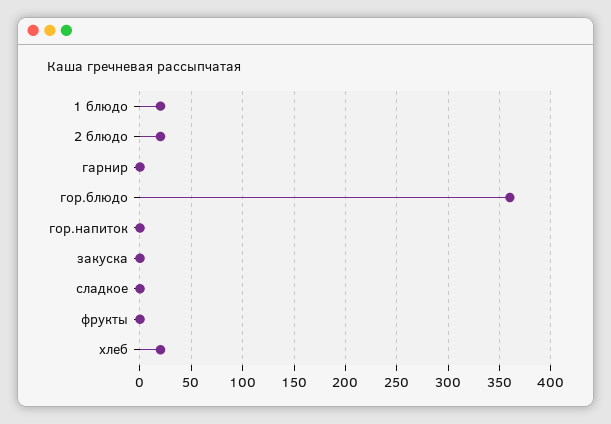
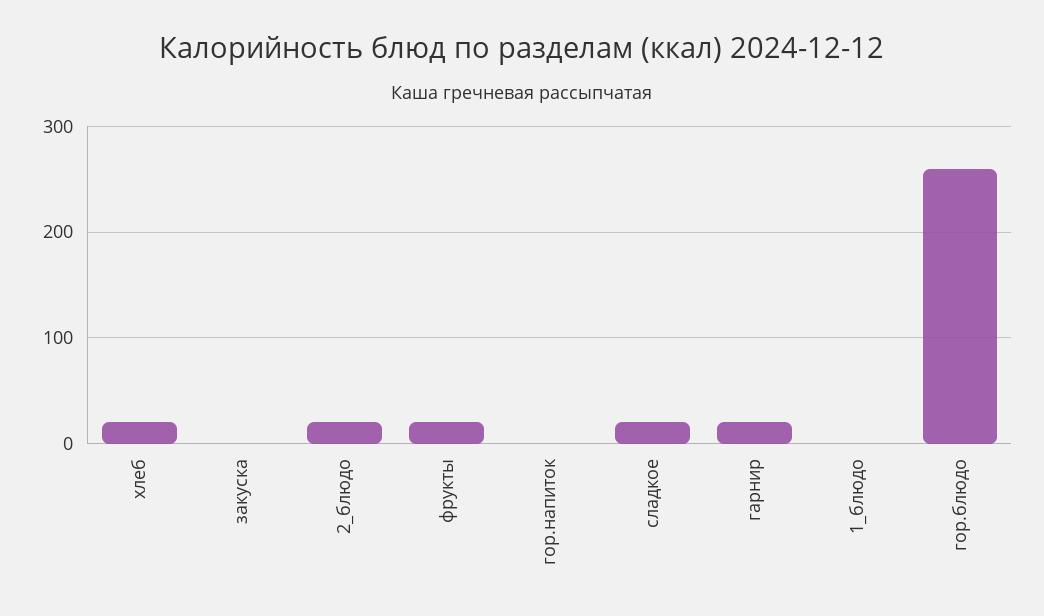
  {
-   "1 блюдо": 20,
+   "1 блюдо": 0,
    "2 блюдо": 20,
-   "гарнир": 0,
+   "гарнир": 20,
-   "гор.блюдо": 360,
+   "гор.блюдо": 260,
    "гор.напиток": 0,
    "закуска": 0,
-   "сладкое": 0,
+   "сладкое": 20,
-   "фрукты": 0,
+   "фрукты": 20,
    "хлеб": 20
  }

